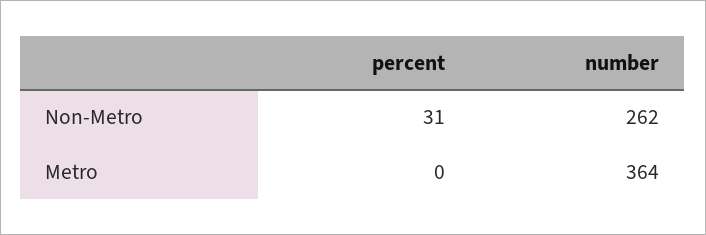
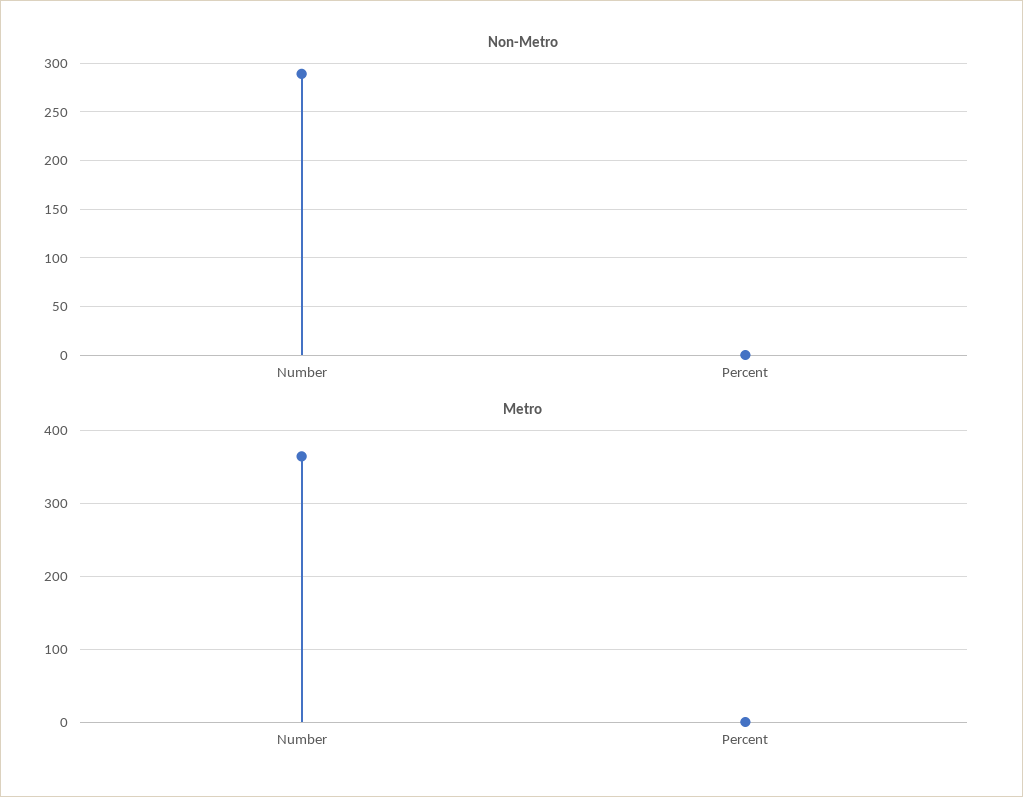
  {
    "Non-Metro": {
-     "percent": 31,
+     "percent": 0,
-     "number": 262
+     "number": 290
    },
    "Metro": {
      "percent": 0,
      "number": 364
    }
  }

